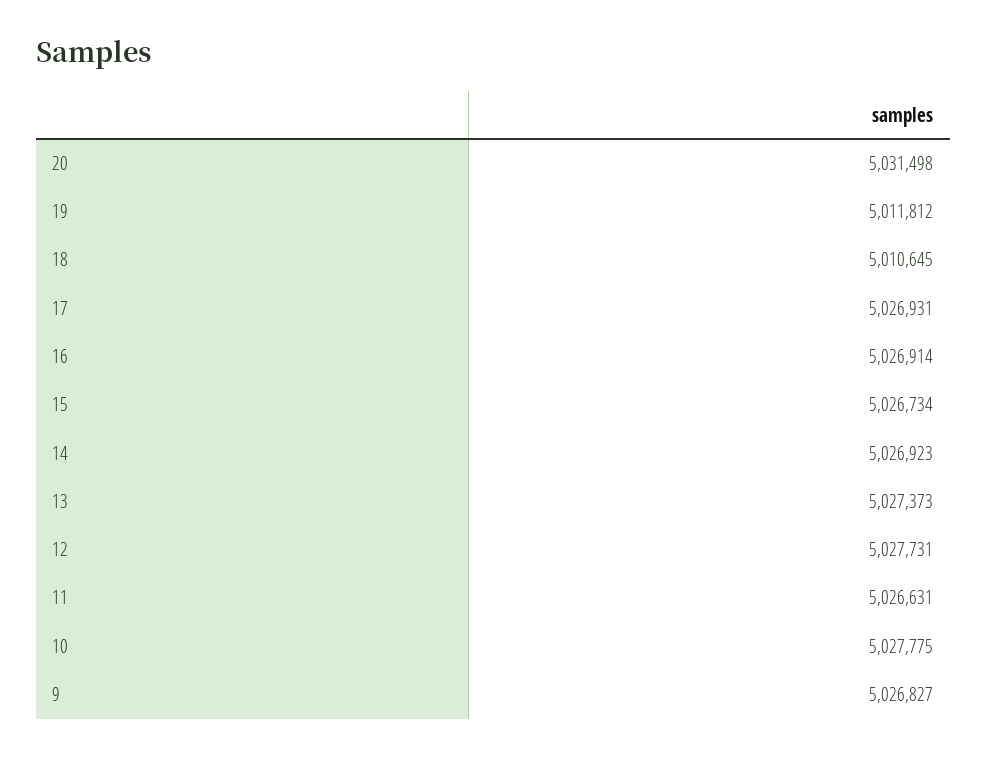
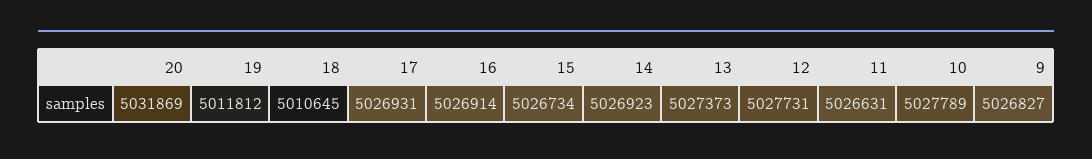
  {
-   "20": 5031498,
+   "20": 5031869,
    "19": 5011812,
    "18": 5010645,
    "17": 5026931,
    "16": 5026914,
    "15": 5026734,
    "14": 5026923,
    "13": 5027373,
    "12": 5027731,
    "11": 5026631,
-   "10": 5027775,
+   "10": 5027789,
    "9": 5026827
  }

